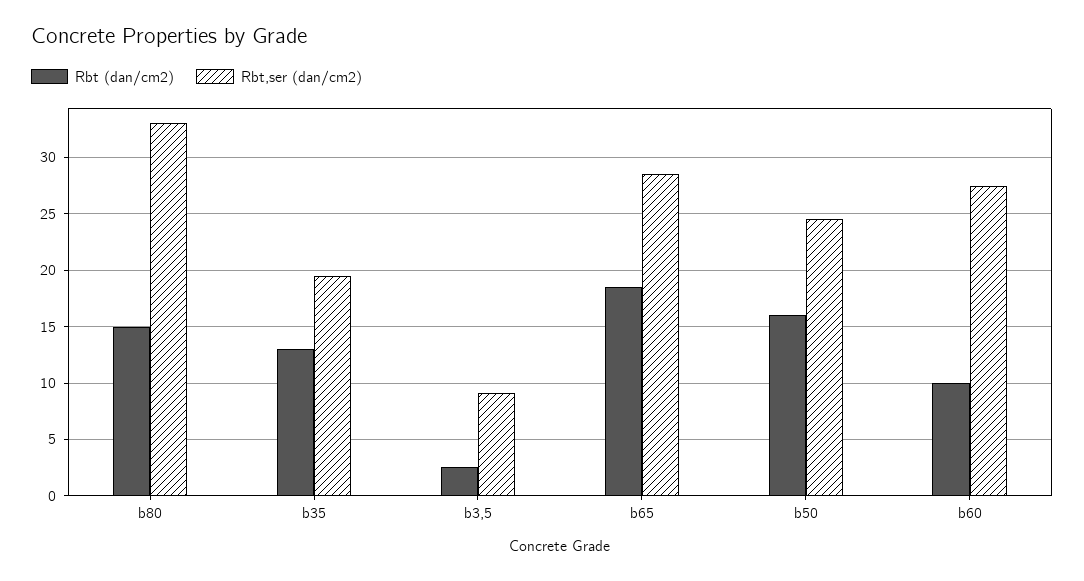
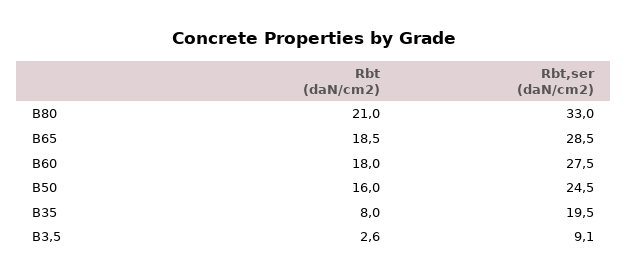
  {
    "Rbt (dan/cm2)": {
-     "b80": 15,
+     "b80": 21,
-     "b35": 13,
+     "b35": 8,
      "b3,5": 2.6,
      "b65": 18.5,
      "b50": 16,
-     "b60": 10
+     "b60": 18
    },
    "Rbt,ser (dan/cm2)": {
      "b80": 33,
      "b35": 19.5,
      "b3,5": 9.1,
      "b65": 28.5,
      "b50": 24.5,
      "b60": 27.5
    }
  }

